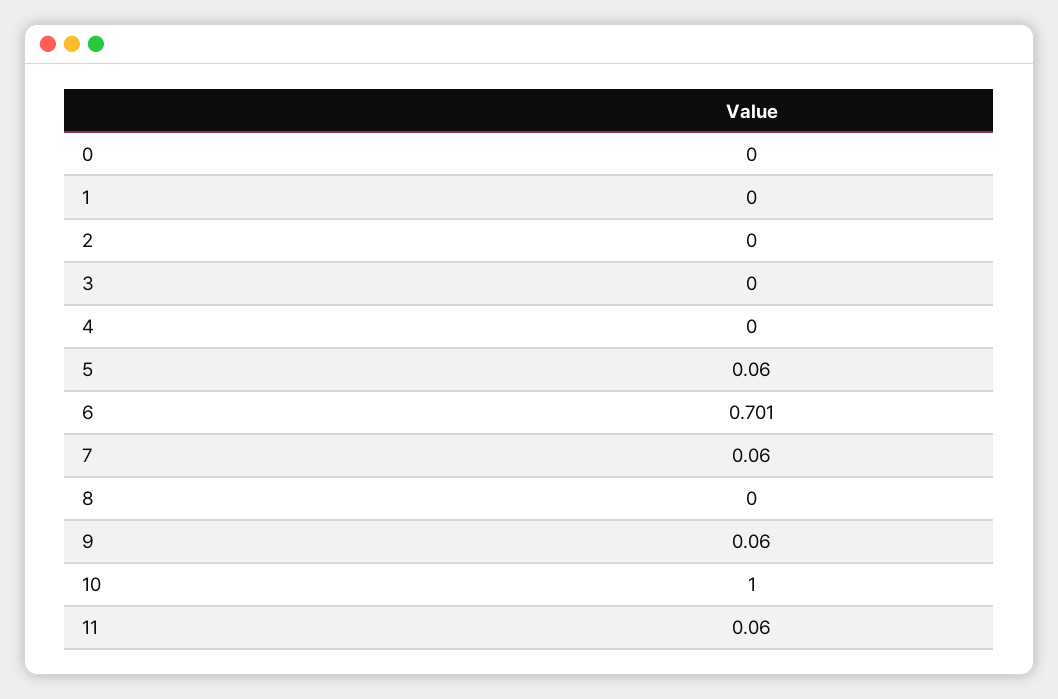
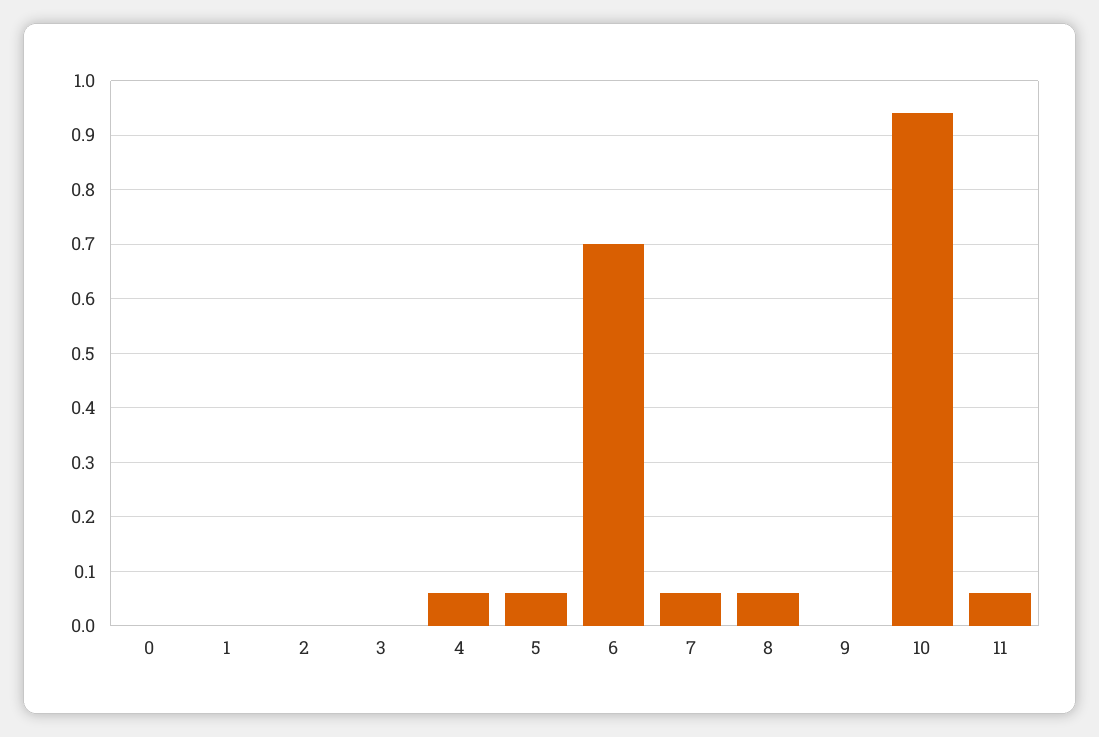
  {
    "0": 0,
    "1": 0,
    "2": 0,
    "3": 0,
-   "4": 0,
+   "4": 0.06,
    "5": 0.06,
    "6": 0.701,
    "7": 0.06,
-   "8": 0,
+   "8": 0.06,
-   "9": 0.06,
+   "9": 0,
-   "10": 1,
+   "10": 0.94,
    "11": 0.06
  }

